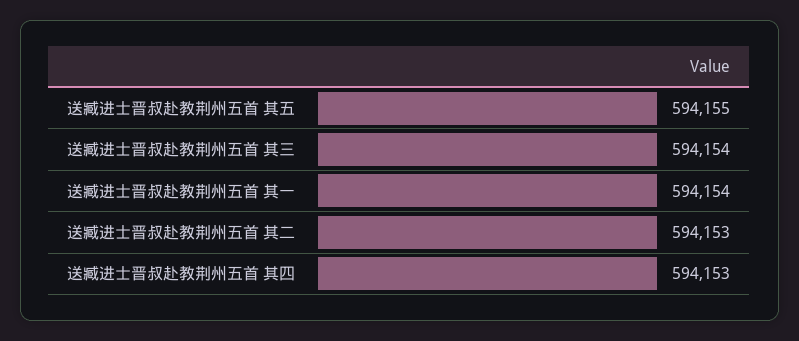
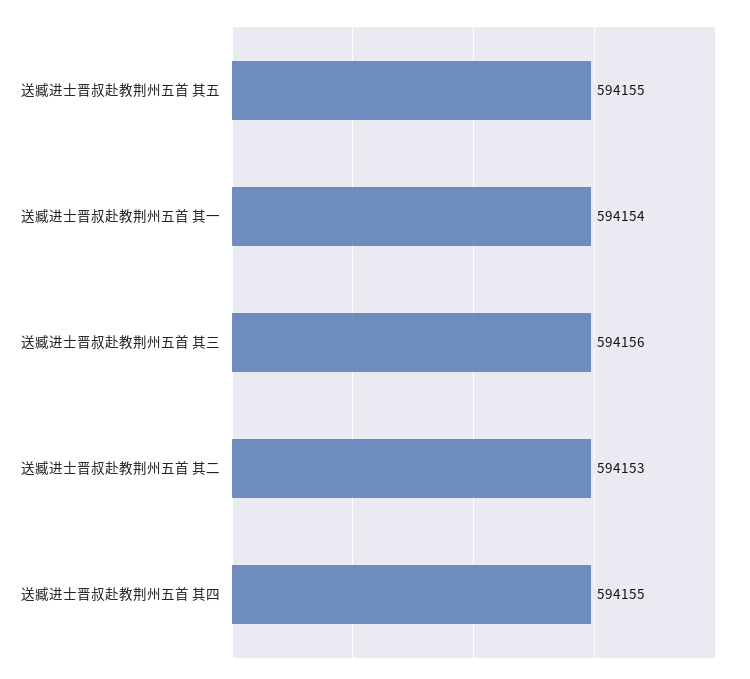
  {
    "送臧进士晋叔赴教荆州五首 其五": 594155,
-   "送臧进士晋叔赴教荆州五首 其三": 594154,
+   "送臧进士晋叔赴教荆州五首 其三": 594156,
    "送臧进士晋叔赴教荆州五首 其一": 594154,
    "送臧进士晋叔赴教荆州五首 其二": 594153,
-   "送臧进士晋叔赴教荆州五首 其四": 594153
+   "送臧进士晋叔赴教荆州五首 其四": 594155
  }

